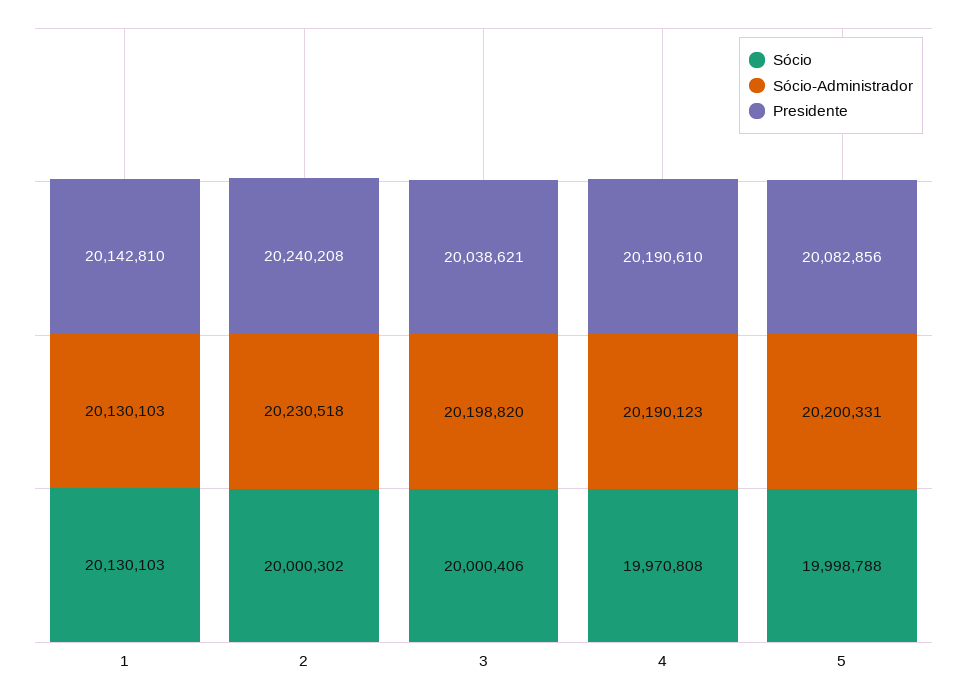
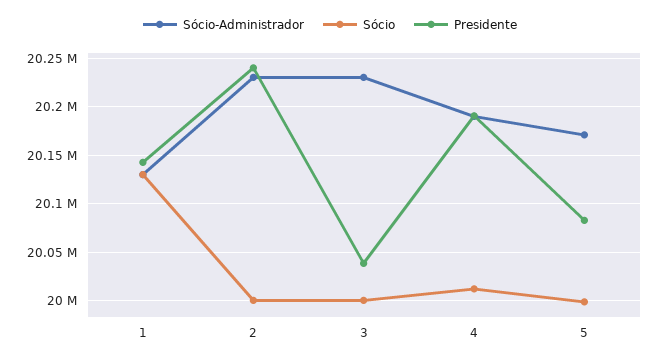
  {
    "Sócio": {
      "1": 20130103,
      "2": 20000302,
      "3": 20000406,
-     "4": 19970808,
+     "4": 20010000,
      "5": 19998788
    },
    "Sócio-Administrador": {
      "1": 20130103,
      "2": 20230518,
-     "3": 20198820,
+     "3": 20230000,
      "4": 20190123,
-     "5": 20200331
+     "5": 20170000
    },
    "Presidente": {
      "1": 20142810,
      "2": 20240208,
      "3": 20038621,
      "4": 20190610,
      "5": 20082856
    }
  }

